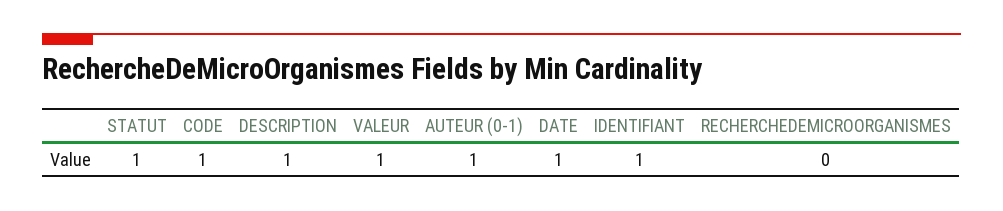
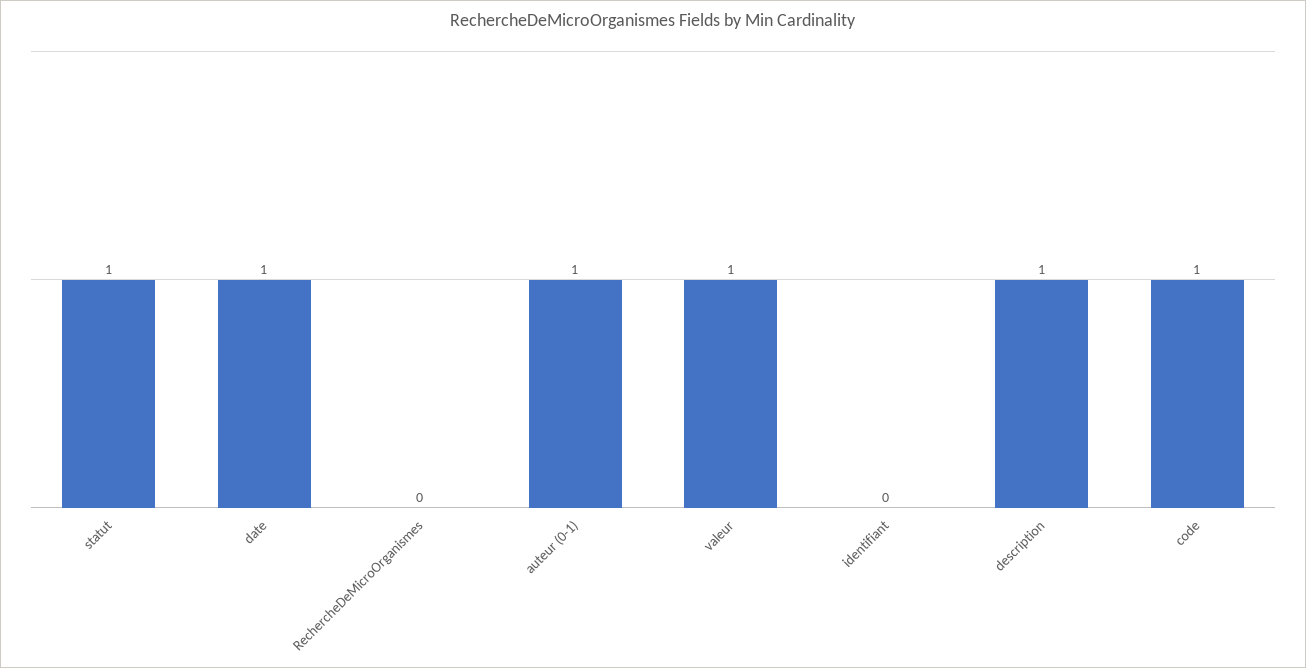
  {
    "STATUT": 1,
    "CODE": 1,
    "DESCRIPTION": 1,
    "VALEUR": 1,
    "AUTEUR (0-1)": 1,
    "DATE": 1,
-   "IDENTIFIANT": 1,
+   "IDENTIFIANT": 0,
    "RECHERCHEDEMICROORGANISMES": 0
  }

